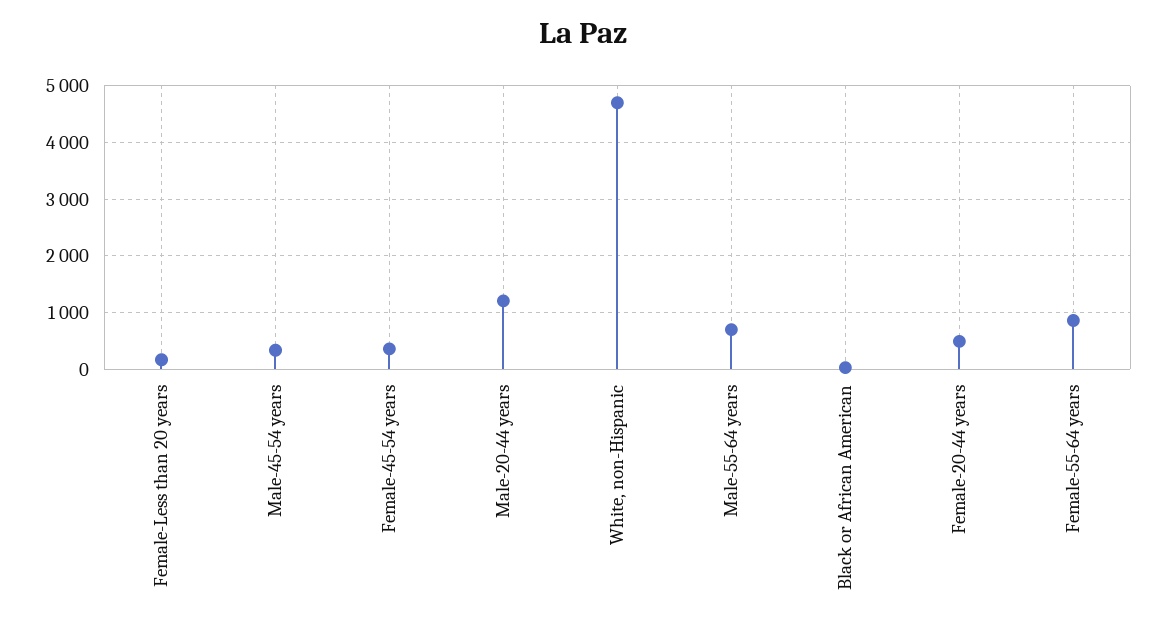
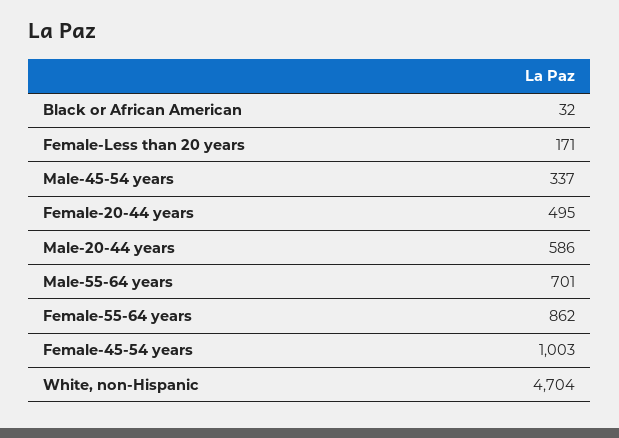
  {
    "Female-Less than 20 years": 171,
    "Male-45-54 years": 337,
-   "Female-45-54 years": 400,
+   "Female-45-54 years": 1003,
-   "Male-20-44 years": 1200,
+   "Male-20-44 years": 586,
    "White, non-Hispanic": 4704,
    "Male-55-64 years": 701,
    "Black or African American": 32,
    "Female-20-44 years": 495,
    "Female-55-64 years": 862
  }

